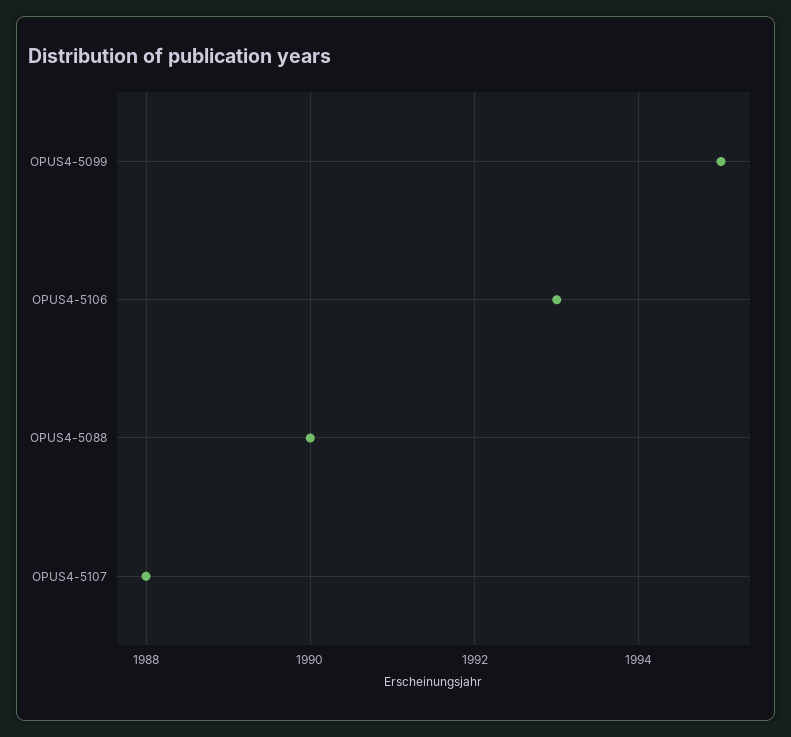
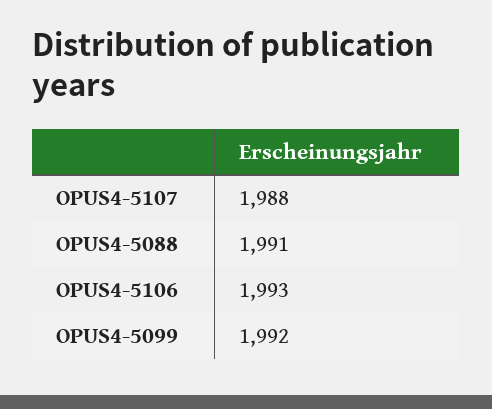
  {
-   "OPUS4-5099": 1995,
+   "OPUS4-5099": 1992,
    "OPUS4-5106": 1993,
-   "OPUS4-5088": 1990,
+   "OPUS4-5088": 1991,
    "OPUS4-5107": 1988
  }

